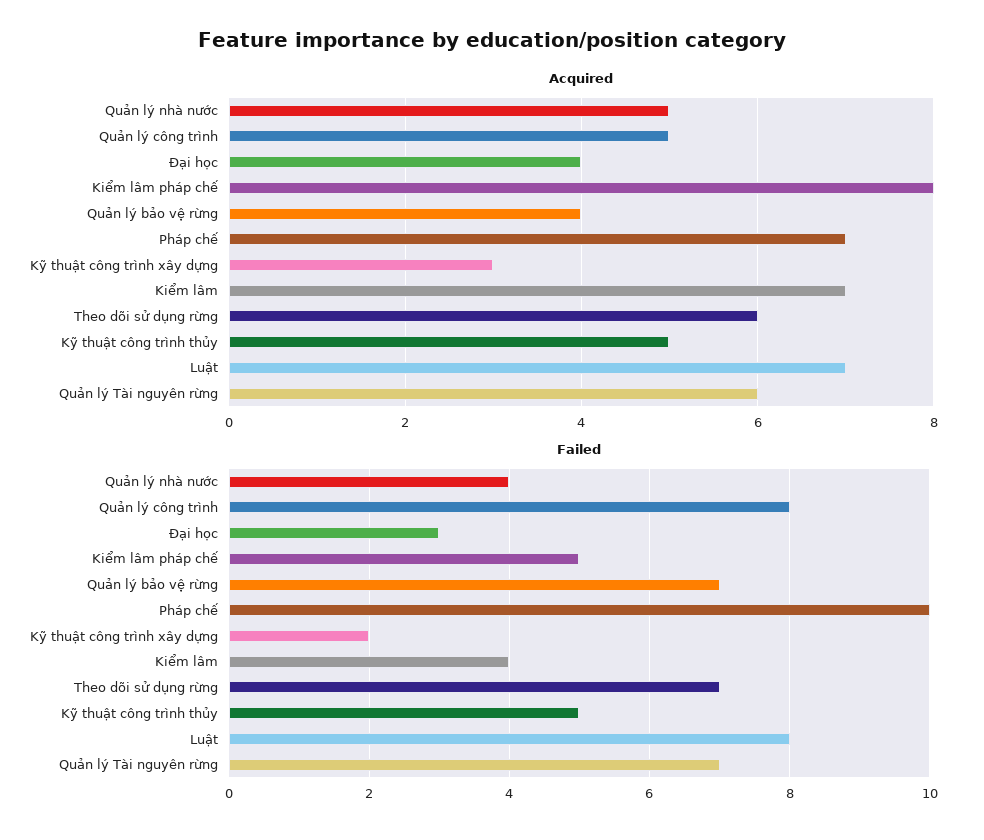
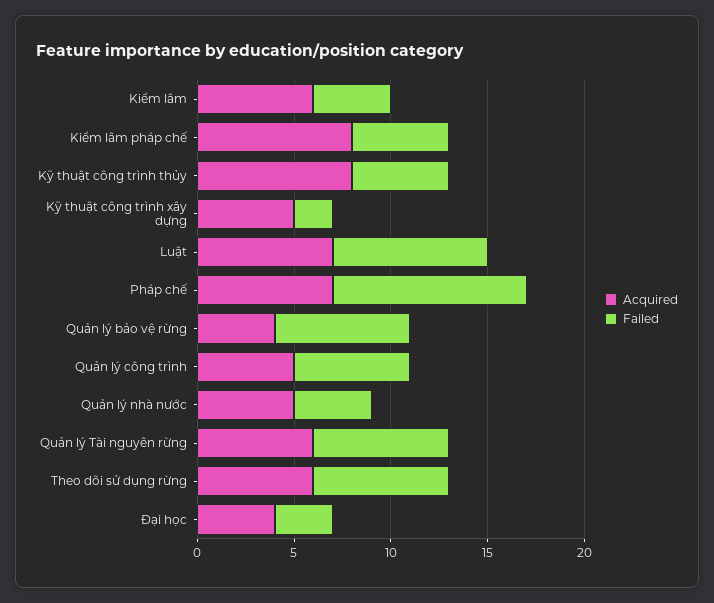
  {
    "Acquired": {
      "Quản lý nhà nước": 5,
      "Quản lý công trình": 5,
      "Đại học": 4,
      "Kiểm lâm pháp chế": 8,
      "Quản lý bảo vệ rừng": 4,
      "Pháp chế": 7,
-     "Kỹ thuật công trình xây dựng": 3,
+     "Kỹ thuật công trình xây dựng": 5,
-     "Kiểm lâm": 7,
+     "Kiểm lâm": 6,
      "Theo dõi sử dụng rừng": 6,
-     "Kỹ thuật công trình thủy": 5,
+     "Kỹ thuật công trình thủy": 8,
      "Luật": 7,
      "Quản lý Tài nguyên rừng": 6
    },
    "Failed": {
      "Quản lý nhà nước": 4,
-     "Quản lý công trình": 8,
+     "Quản lý công trình": 6,
      "Đại học": 3,
      "Kiểm lâm pháp chế": 5,
      "Quản lý bảo vệ rừng": 7,
      "Pháp chế": 10,
      "Kỹ thuật công trình xây dựng": 2,
      "Kiểm lâm": 4,
      "Theo dõi sử dụng rừng": 7,
      "Kỹ thuật công trình thủy": 5,
      "Luật": 8,
      "Quản lý Tài nguyên rừng": 7
    }
  }

